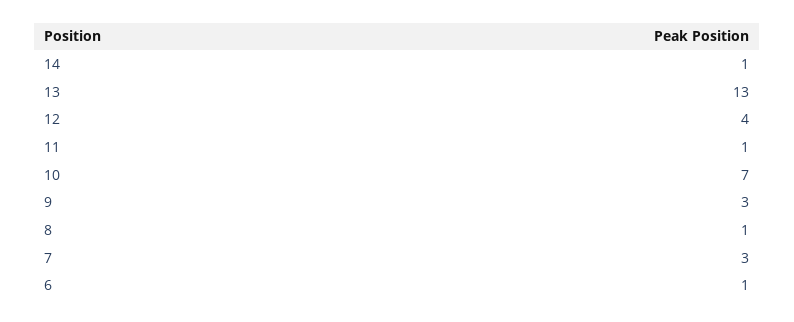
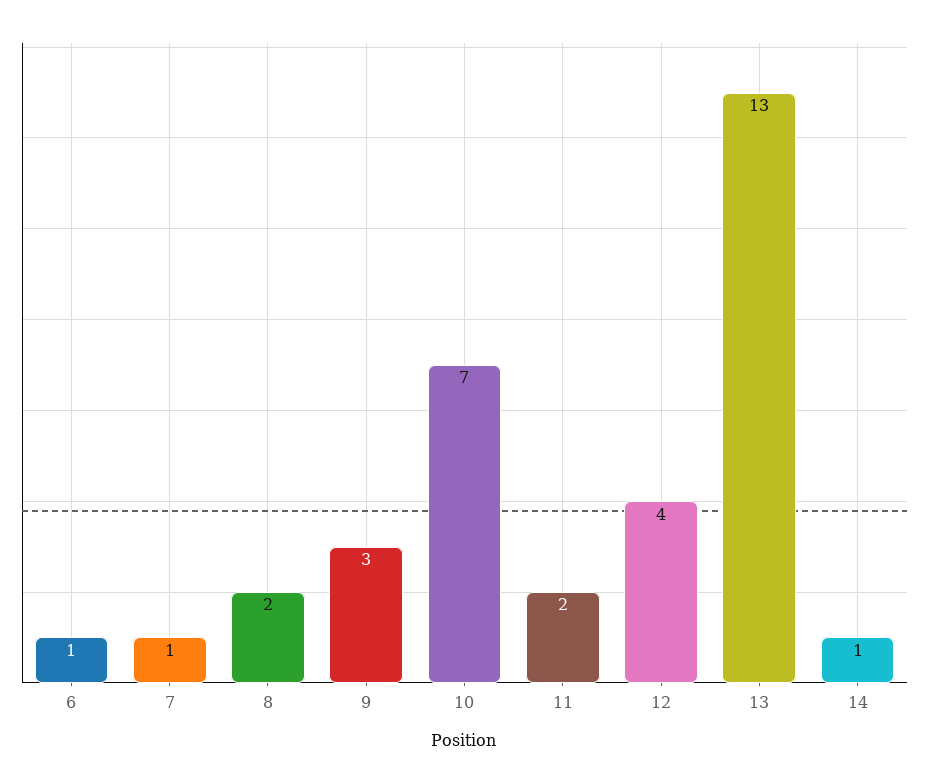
  {
    "14": 1,
    "13": 13,
    "12": 4,
-   "11": 1,
+   "11": 2,
    "10": 7,
    "9": 3,
-   "8": 1,
+   "8": 2,
-   "7": 3,
+   "7": 1,
    "6": 1
  }

